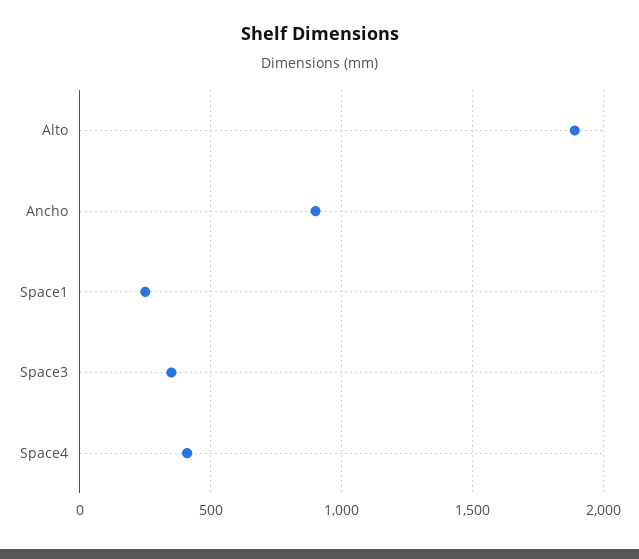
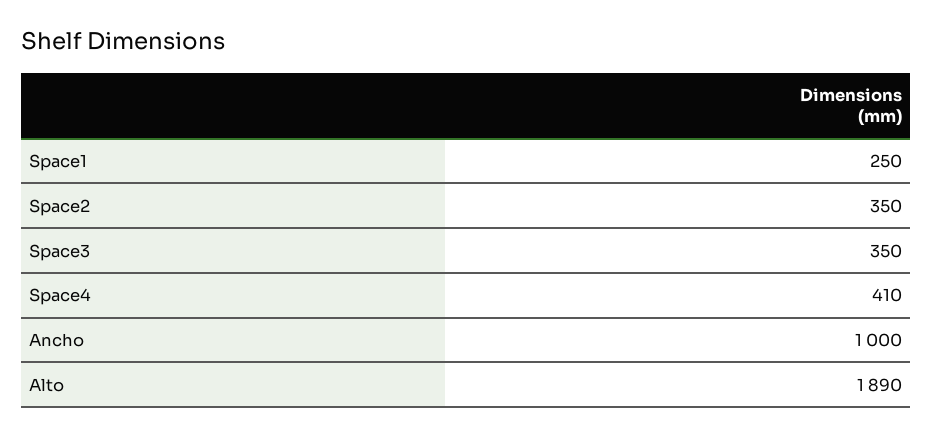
  {
    "Alto": 1890,
-   "Ancho": 900,
+   "Ancho": 1000,
    "Space1": 250,
    "Space3": 350,
-   "Space4": 410
+   "Space4": 410,
+   "Space2": 350
  }

